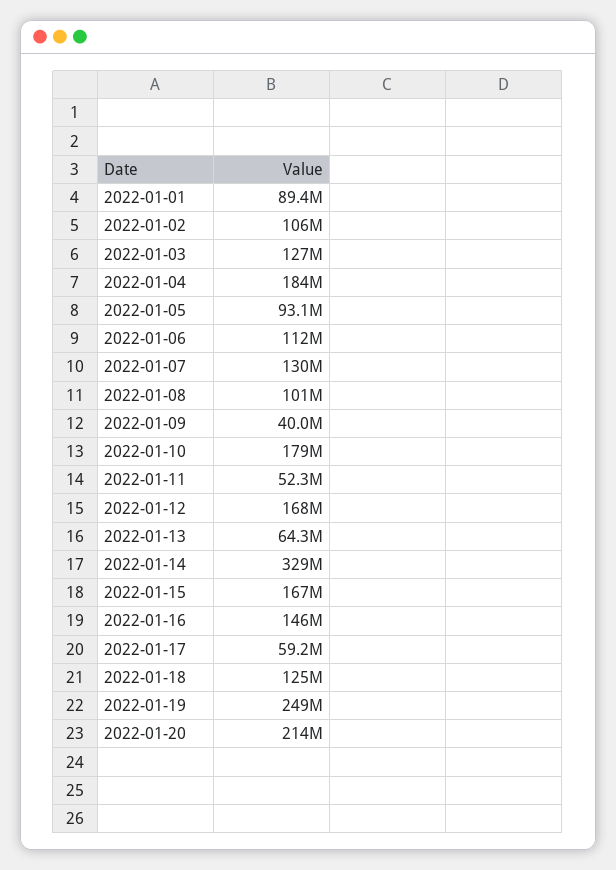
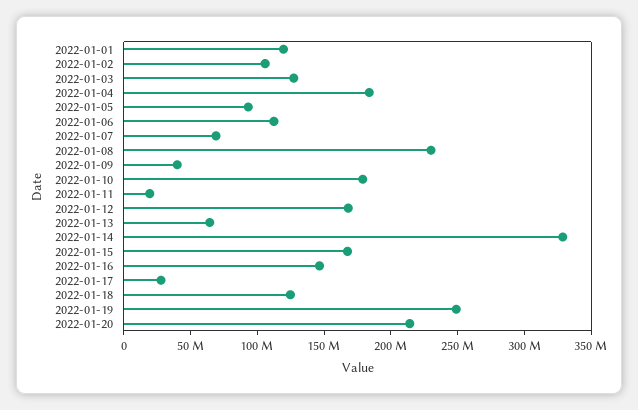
  {
-   "2022-01-01": 89400000,
+   "2022-01-01": 120000000,
    "2022-01-02": 106000000,
    "2022-01-03": 127000000,
    "2022-01-04": 184000000,
    "2022-01-05": 93100000,
    "2022-01-06": 112000000,
-   "2022-01-07": 130000000,
+   "2022-01-07": 70000000,
-   "2022-01-08": 101000000,
+   "2022-01-08": 230000000,
    "2022-01-09": 40000000,
    "2022-01-10": 179000000,
-   "2022-01-11": 52300000,
+   "2022-01-11": 20000000,
    "2022-01-12": 168000000,
    "2022-01-13": 64300000,
    "2022-01-14": 329000000,
    "2022-01-15": 167000000,
    "2022-01-16": 146000000,
-   "2022-01-17": 59200000,
+   "2022-01-17": 30000000,
    "2022-01-18": 125000000,
    "2022-01-19": 249000000,
    "2022-01-20": 214000000
  }

